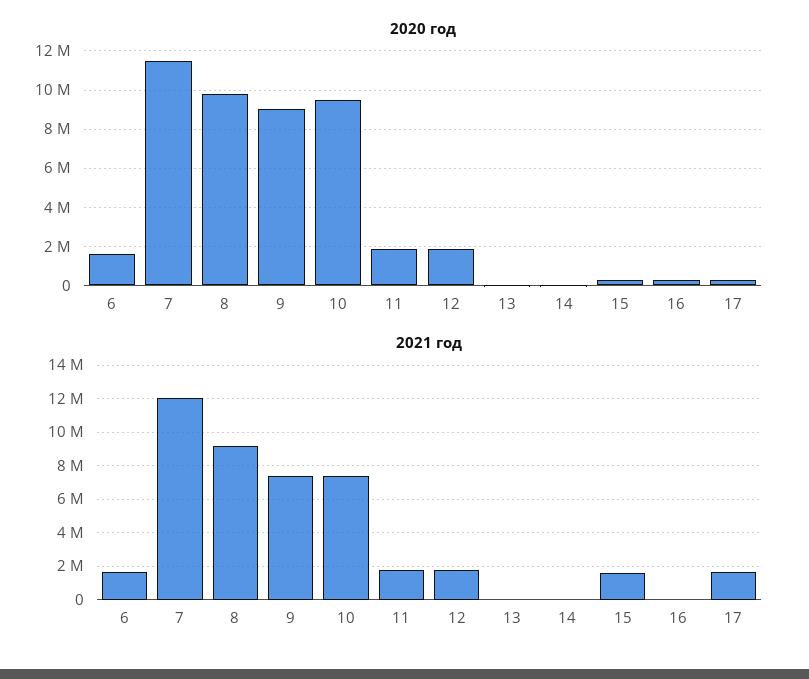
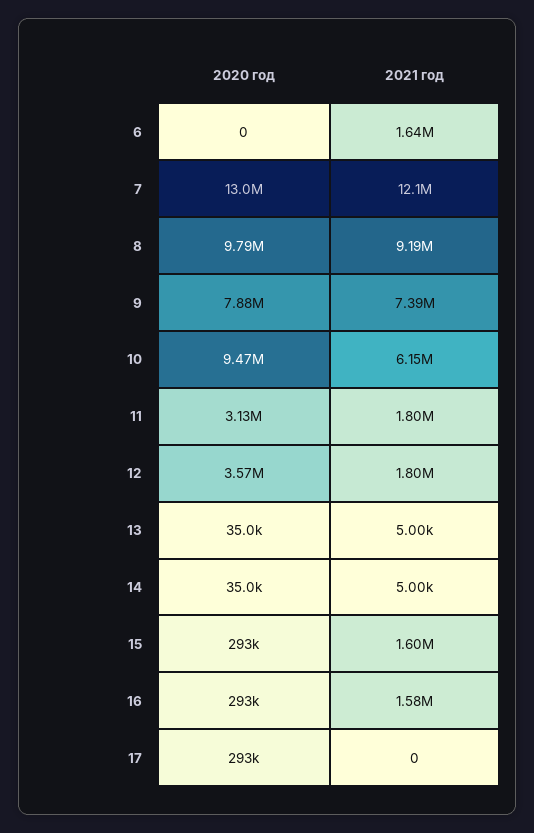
  {
    "2020 год": {
-     "6": 1500000,
+     "6": 0,
-     "7": 11500000,
+     "7": 13000000,
      "8": 9790000,
-     "9": 9000000,
+     "9": 7880000,
      "10": 9470000,
-     "11": 2000000,
+     "11": 3130000,
-     "12": 2000000,
+     "12": 3570000,
      "13": 35000,
      "14": 35000,
      "15": 293000,
      "16": 293000,
      "17": 293000
    },
    "2021 год": {
      "6": 1640000,
      "7": 12100000,
      "8": 9190000,
      "9": 7390000,
-     "10": 7500000,
+     "10": 6150000,
      "11": 1800000,
      "12": 1800000,
      "13": 5000,
      "14": 5000,
      "15": 1600000,
-     "16": 0,
+     "16": 1580000,
-     "17": 1500000
+     "17": 0
    }
  }

